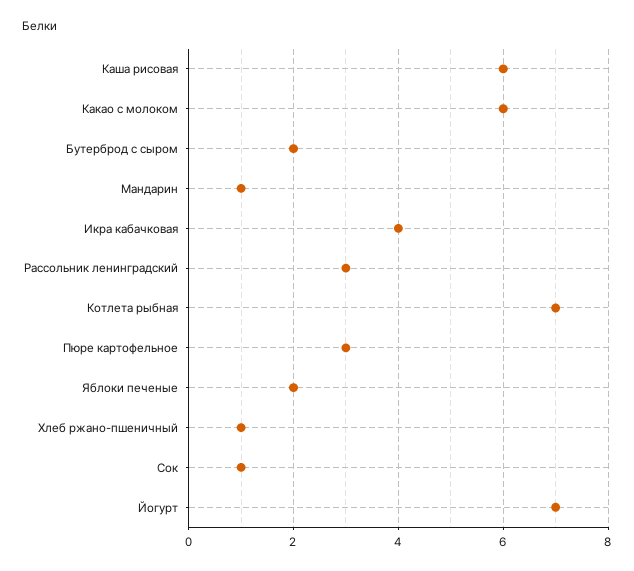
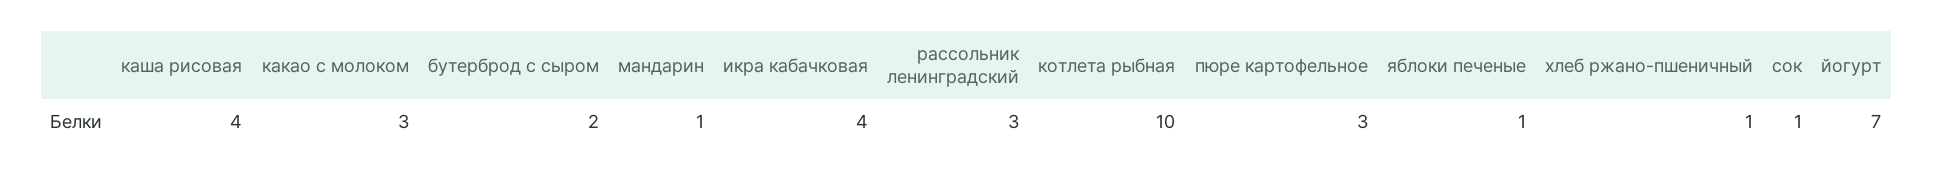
  {
-   "Каша рисовая": 6,
+   "Каша рисовая": 4,
-   "Какао с молоком": 6,
+   "Какао с молоком": 3,
    "Бутерброд с сыром": 2,
    "Мандарин": 1,
    "Икра кабачковая": 4,
    "Рассольник ленинградский": 3,
-   "Котлета рыбная": 7,
+   "Котлета рыбная": 10,
    "Пюре картофельное": 3,
-   "Яблоки печеные": 2,
+   "Яблоки печеные": 1,
    "Хлеб ржано-пшеничный": 1,
    "Сок": 1,
    "Йогурт": 7
  }

